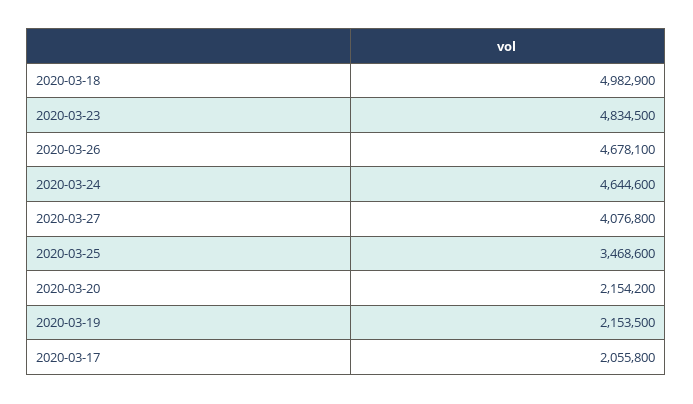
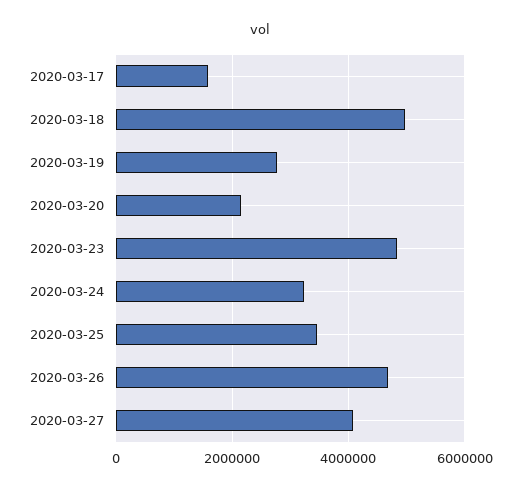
  {
    "2020-03-18": 4982900,
    "2020-03-23": 4834500,
    "2020-03-26": 4678100,
-   "2020-03-24": 4644600,
+   "2020-03-24": 3200000,
    "2020-03-27": 4076800,
    "2020-03-25": 3468600,
    "2020-03-20": 2154200,
-   "2020-03-19": 2153500,
+   "2020-03-19": 2800000,
-   "2020-03-17": 2055800
+   "2020-03-17": 1600000
  }

